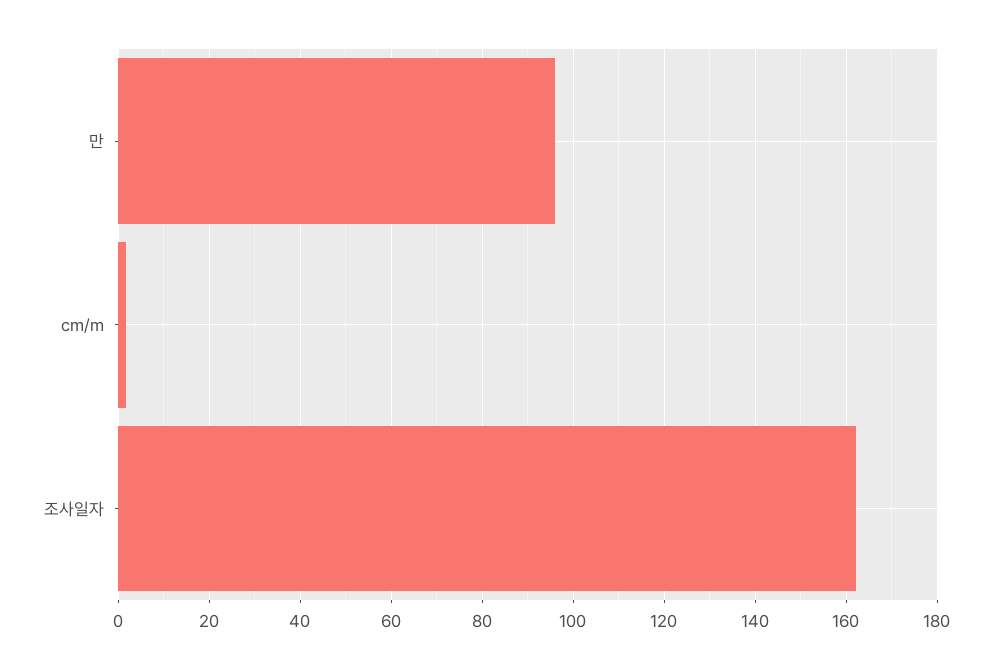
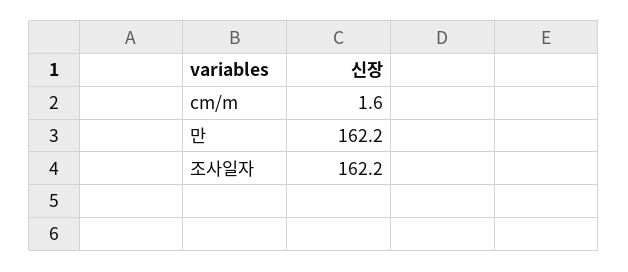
  {
-   "만": 96,
+   "만": 162.2,
    "cm/m": 1.6,
    "조사일자": 162.2
  }

